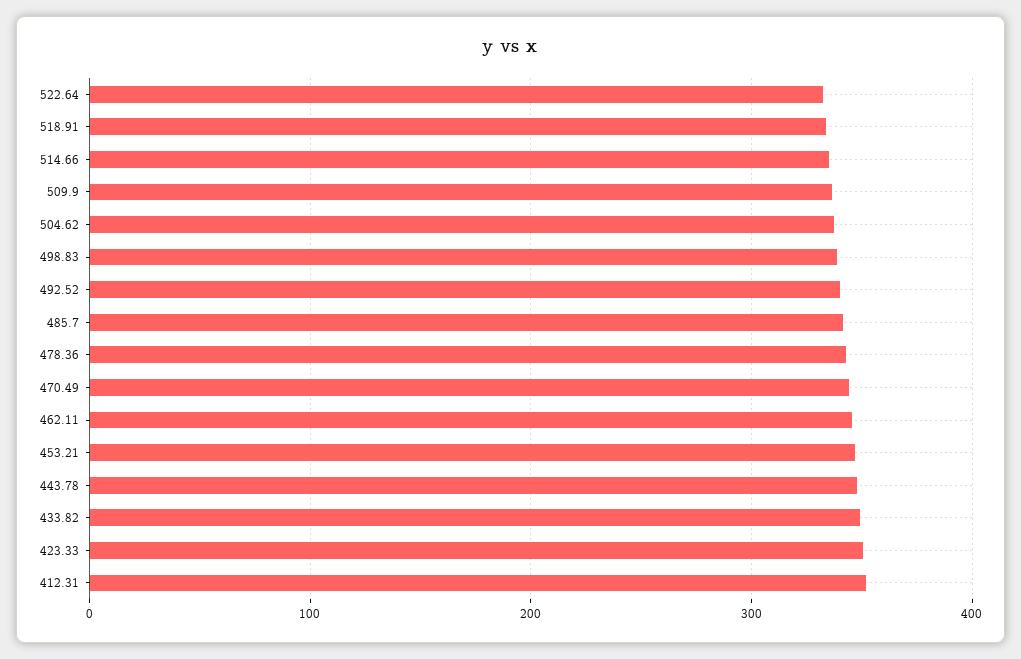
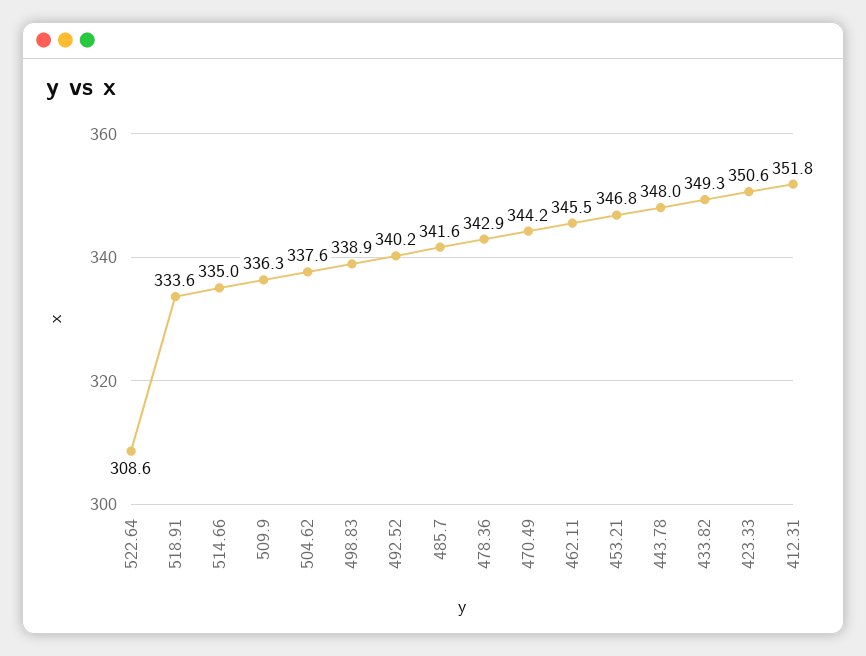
  {
-   "522.64": 330,
+   "522.64": 308.6,
    "518.91": 333.6,
    "514.66": 335,
    "509.9": 336.3,
    "504.62": 337.6,
    "498.83": 338.9,
    "492.52": 340.2,
    "485.7": 341.6,
    "478.36": 342.9,
    "470.49": 344.2,
    "462.11": 345.5,
    "453.21": 346.8,
    "443.78": 348,
    "433.82": 349.3,
    "423.33": 350.6,
    "412.31": 351.8
  }

